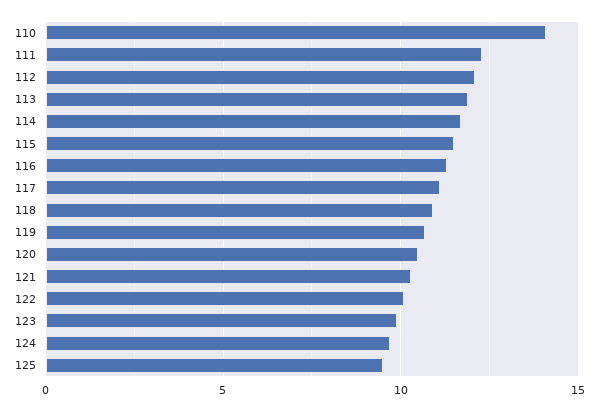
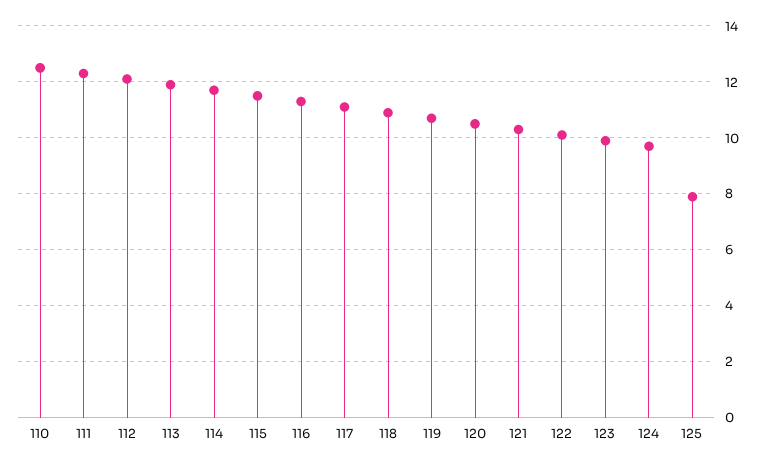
  {
-   "110": 14,
+   "110": 12.5,
    "111": 12.5,
    "112": 12,
    "113": 12,
    "114": 11.5,
    "115": 11.5,
    "116": 11.5,
    "117": 11,
    "118": 11,
    "119": 10.5,
    "120": 10.5,
    "121": 10.5,
    "122": 10,
    "123": 10,
    "124": 9.5,
-   "125": 9.5
+   "125": 8
  }

